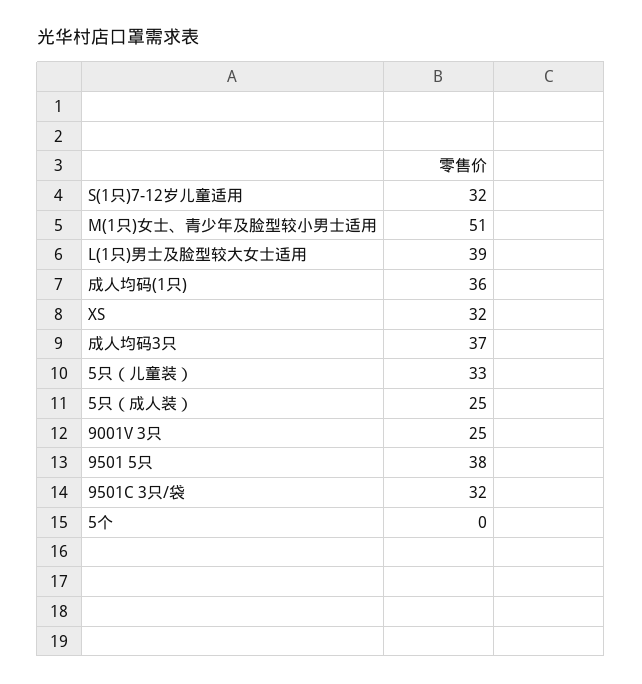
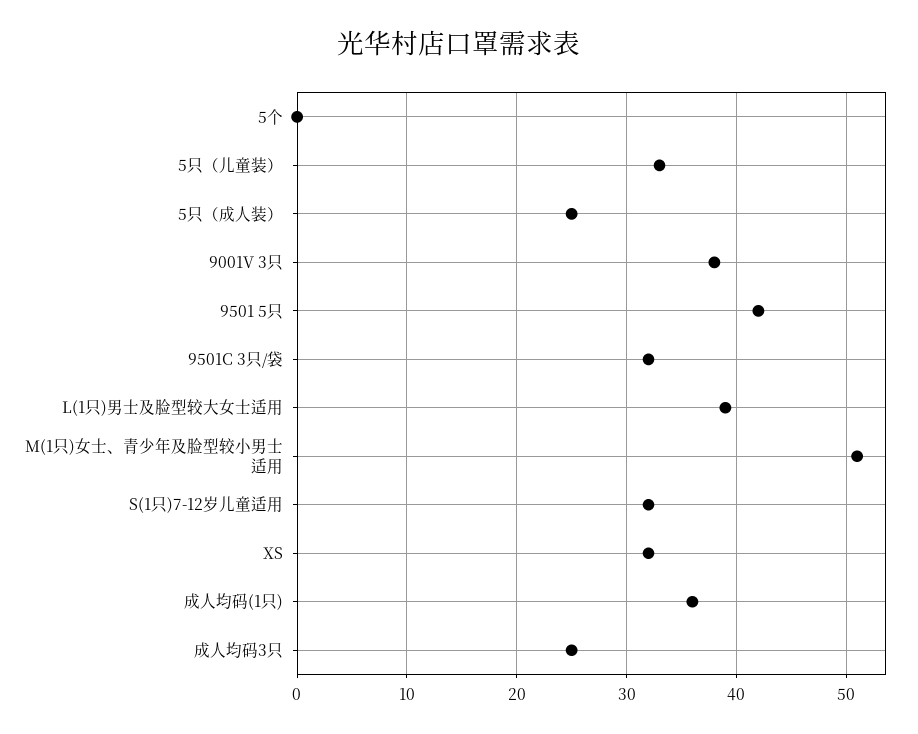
  {
    "S(1只)7-12岁儿童适用": 32,
    "M(1只)女士、青少年及脸型较小男士适用": 51,
    "L(1只)男士及脸型较大女士适用": 39,
    "成人均码(1只)": 36,
    "XS": 32,
-   "成人均码3只": 37,
+   "成人均码3只": 25,
    "5只（儿童装）": 33,
    "5只（成人装）": 25,
-   "9001V 3只": 25,
+   "9001V 3只": 38,
-   "9501 5只": 38,
+   "9501 5只": 42,
    "9501C 3只/袋": 32,
    "5个": 0
  }

